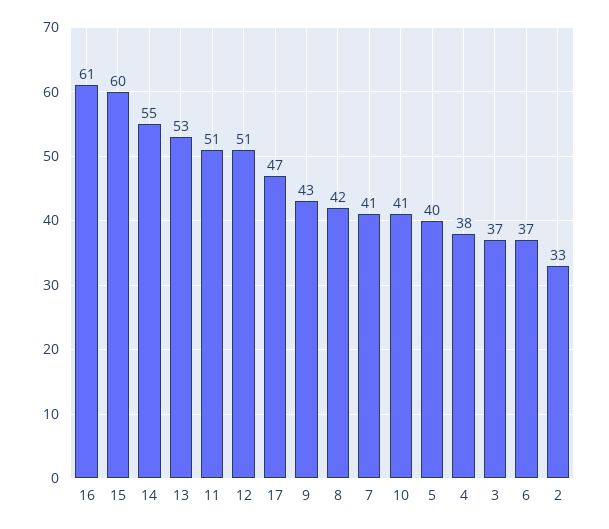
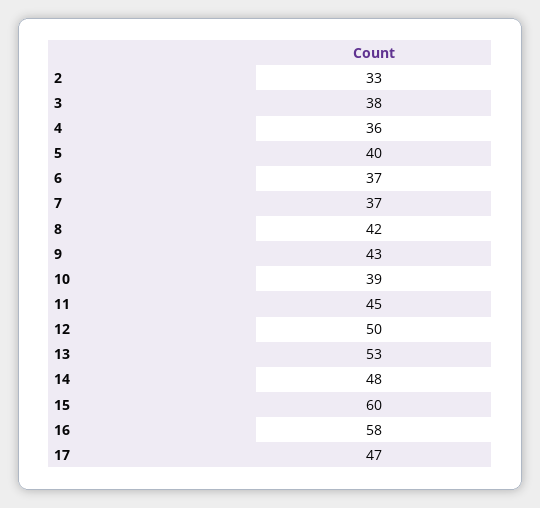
  {
-   "16": 61,
+   "16": 58,
    "15": 60,
-   "14": 55,
+   "14": 48,
    "13": 53,
-   "11": 51,
+   "11": 45,
-   "12": 51,
+   "12": 50,
    "17": 47,
    "9": 43,
    "8": 42,
-   "7": 41,
+   "7": 37,
-   "10": 41,
+   "10": 39,
    "5": 40,
-   "4": 38,
+   "4": 36,
-   "3": 37,
+   "3": 38,
    "6": 37,
    "2": 33
  }

